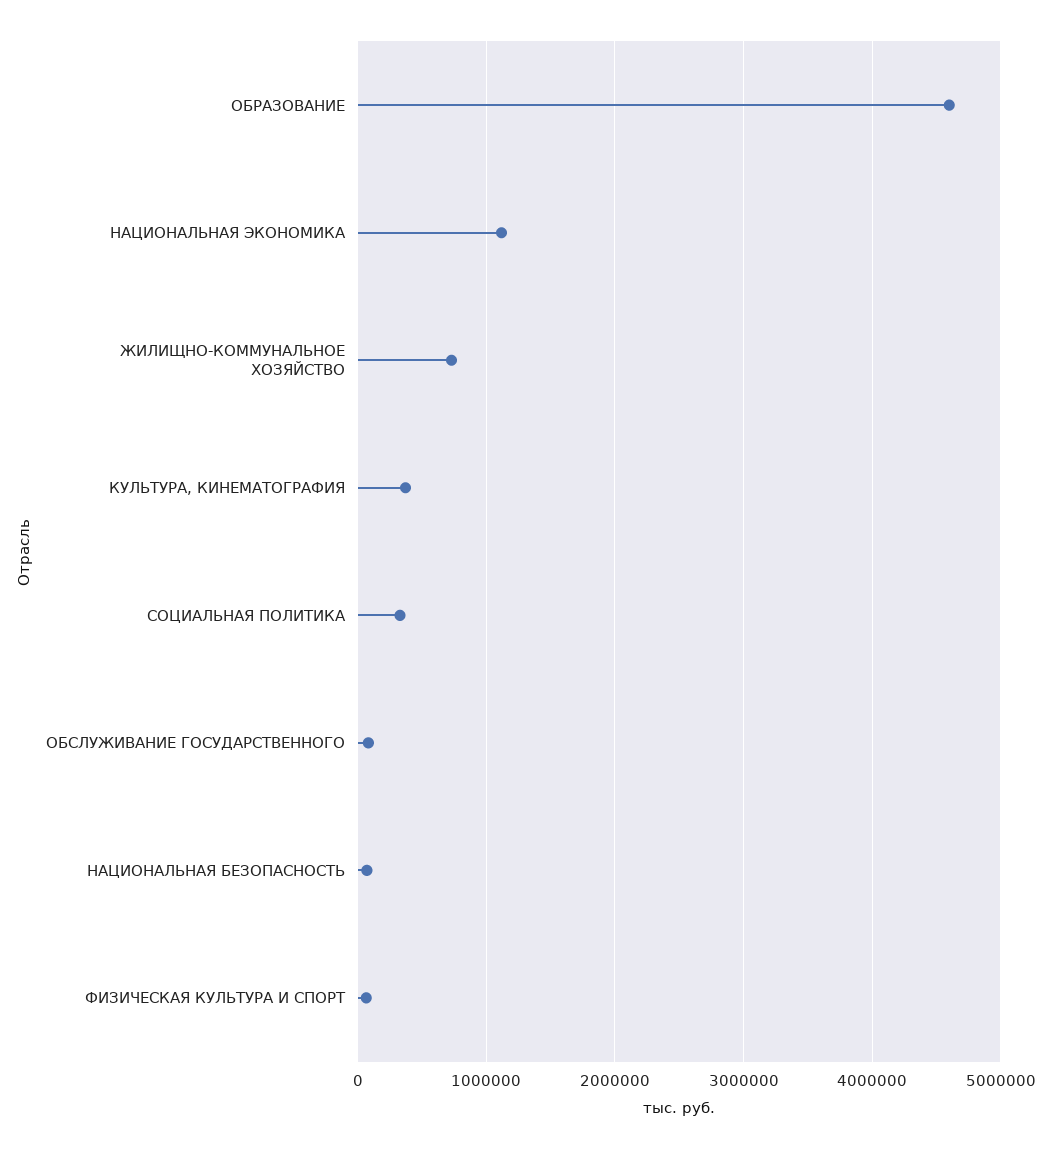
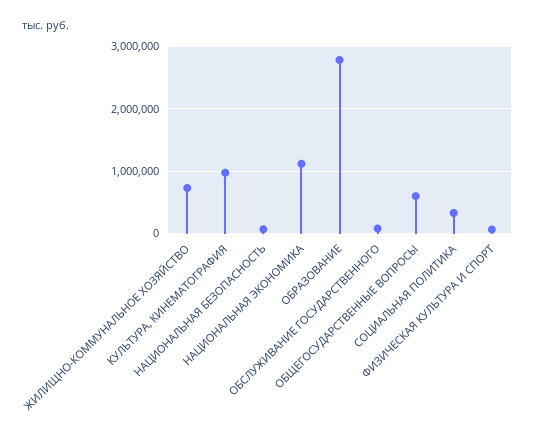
  {
-   "ОБРАЗОВАНИЕ": 4600000,
+   "ОБРАЗОВАНИЕ": 2800000,
    "НАЦИОНАЛЬНАЯ ЭКОНОМИКА": 1100000,
    "ЖИЛИЩНО-КОММУНАЛЬНОЕ ХОЗЯЙСТВО": 700000,
-   "КУЛЬТУРА, КИНЕМАТОГРАФИЯ": 400000,
+   "КУЛЬТУРА, КИНЕМАТОГРАФИЯ": 1000000,
    "СОЦИАЛЬНАЯ ПОЛИТИКА": 300000,
    "ОБСЛУЖИВАНИЕ ГОСУДАРСТВЕННОГО": 100000,
    "НАЦИОНАЛЬНАЯ БЕЗОПАСНОСТЬ": 100000,
-   "ФИЗИЧЕСКАЯ КУЛЬТУРА И СПОРТ": 100000
+   "ФИЗИЧЕСКАЯ КУЛЬТУРА И СПОРТ": 100000,
+   "ОБЩЕГОСУДАРСТВЕННЫЕ ВОПРОСЫ": 600000
  }

